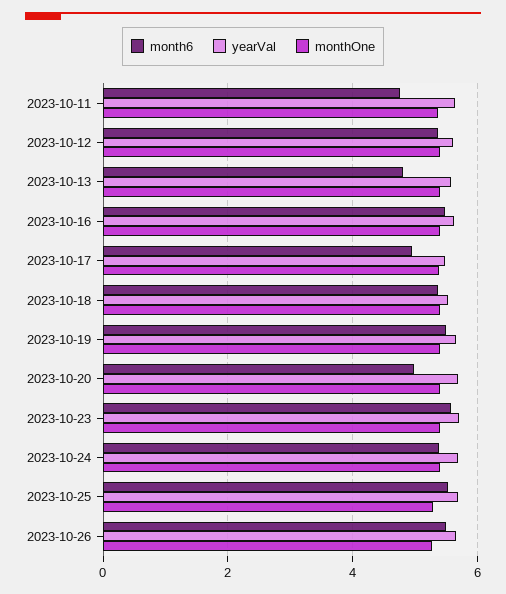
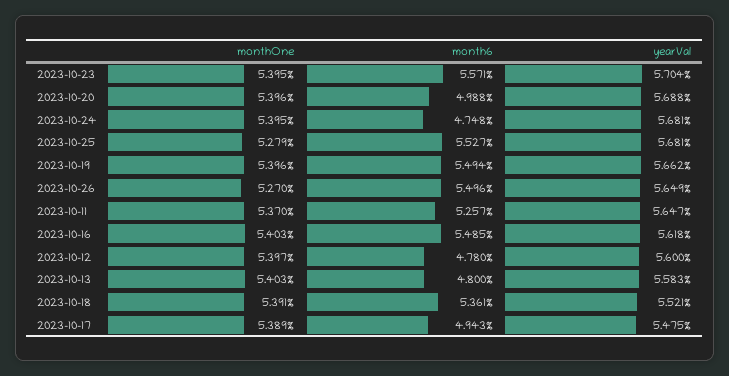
  {
    "month6": {
-     "2023-10-11": 4.8,
+     "2023-10-11": 5.257,
-     "2023-10-12": 5.4,
+     "2023-10-12": 4.78,
      "2023-10-13": 4.8,
      "2023-10-16": 5.485,
      "2023-10-17": 4.943,
      "2023-10-18": 5.361,
      "2023-10-19": 5.494,
      "2023-10-20": 4.988,
      "2023-10-23": 5.571,
-     "2023-10-24": 5.4,
+     "2023-10-24": 4.748,
      "2023-10-25": 5.527,
      "2023-10-26": 5.496
    },
    "yearVal": {
      "2023-10-11": 5.647,
      "2023-10-12": 5.6,
      "2023-10-13": 5.583,
      "2023-10-16": 5.618,
      "2023-10-17": 5.475,
      "2023-10-18": 5.521,
      "2023-10-19": 5.662,
      "2023-10-20": 5.688,
      "2023-10-23": 5.704,
      "2023-10-24": 5.681,
      "2023-10-25": 5.681,
      "2023-10-26": 5.649
    },
    "monthOne": {
      "2023-10-11": 5.37,
      "2023-10-12": 5.397,
      "2023-10-13": 5.403,
      "2023-10-16": 5.403,
      "2023-10-17": 5.389,
      "2023-10-18": 5.391,
      "2023-10-19": 5.396,
      "2023-10-20": 5.396,
      "2023-10-23": 5.395,
      "2023-10-24": 5.395,
      "2023-10-25": 5.279,
      "2023-10-26": 5.27
    }
  }

